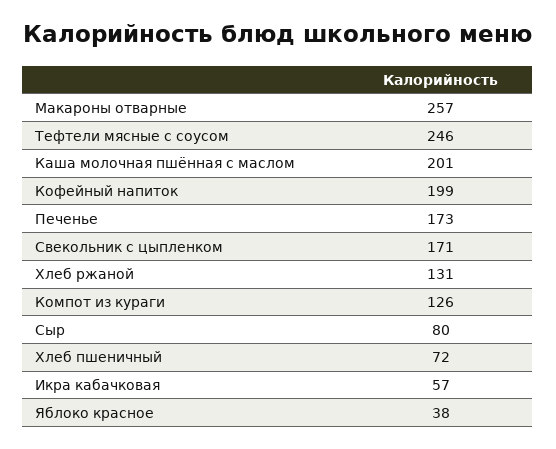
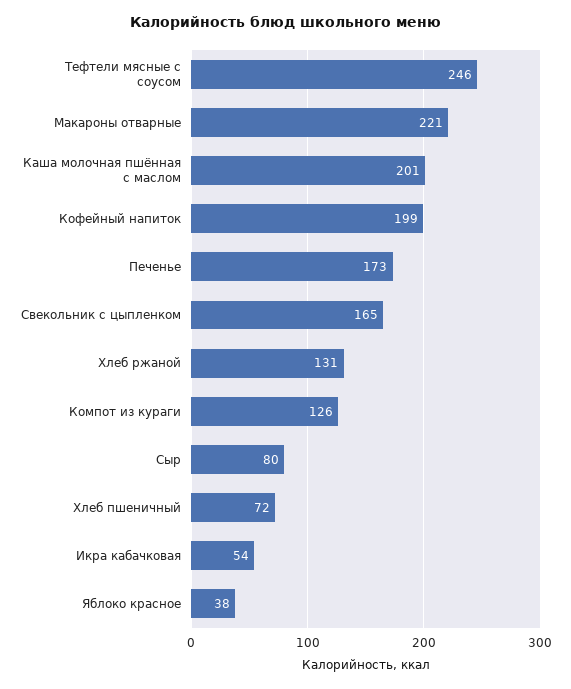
  {
-   "Макароны отварные": 257,
+   "Макароны отварные": 221,
    "Тефтели мясные с соусом": 246,
    "Каша молочная пшённая с маслом": 201,
    "Кофейный напиток": 199,
    "Печенье": 173,
-   "Свекольник с цыпленком": 171,
+   "Свекольник с цыпленком": 165,
    "Хлеб ржаной": 131,
    "Компот из кураги": 126,
    "Сыр": 80,
    "Хлеб пшеничный": 72,
-   "Икра кабачковая": 57,
+   "Икра кабачковая": 54,
    "Яблоко красное": 38
  }

